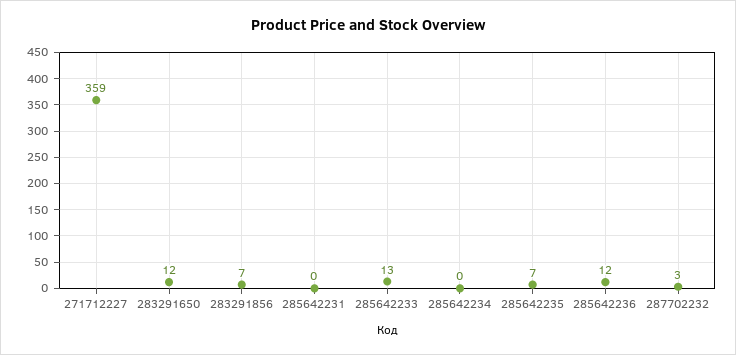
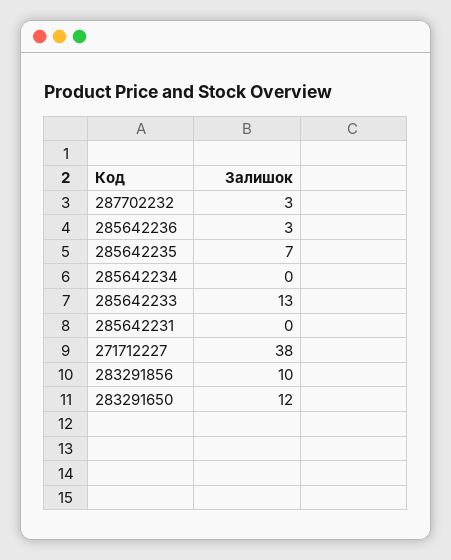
  {
-   "271712227": 359,
+   "271712227": 38,
    "283291650": 12,
-   "283291856": 7,
+   "283291856": 10,
    "285642231": 0,
    "285642233": 13,
    "285642234": 0,
    "285642235": 7,
-   "285642236": 12,
+   "285642236": 3,
    "287702232": 3
  }

